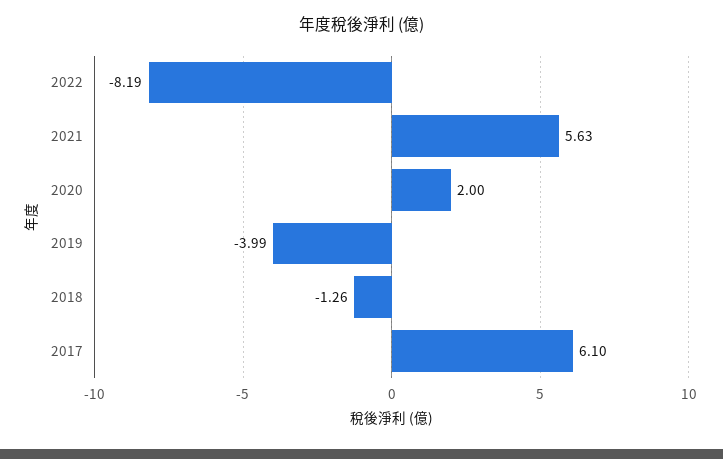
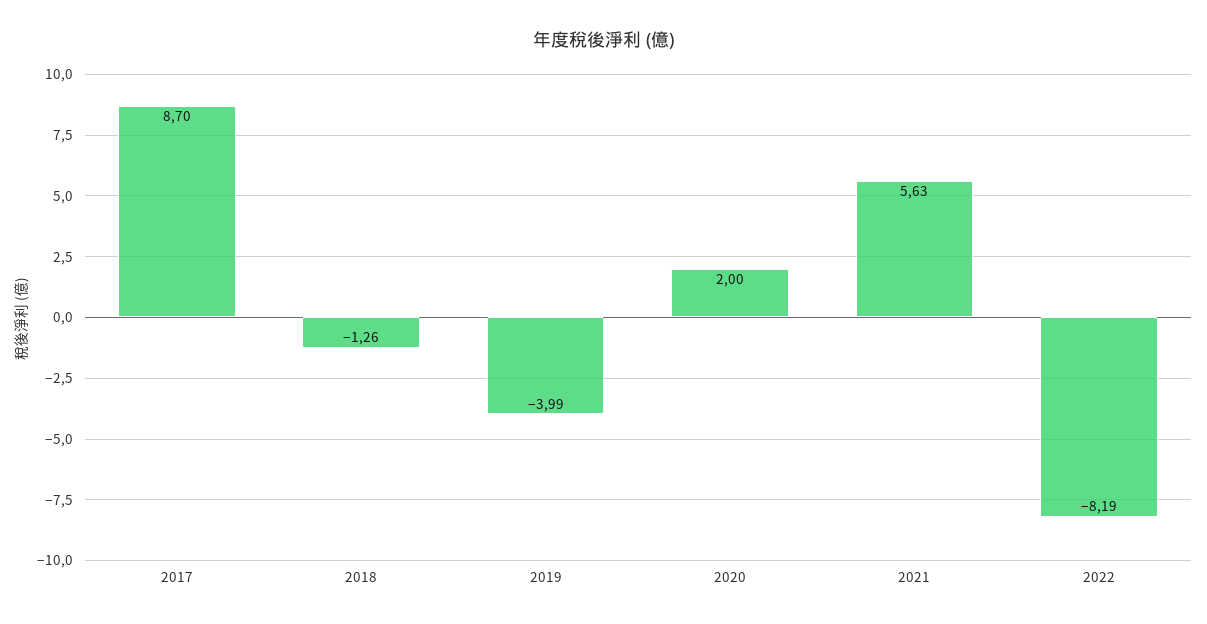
  {
    "2022": -8.19,
    "2021": 5.63,
    "2020": 2,
    "2019": -3.99,
    "2018": -1.26,
-   "2017": 6.1
+   "2017": 8.7
  }

